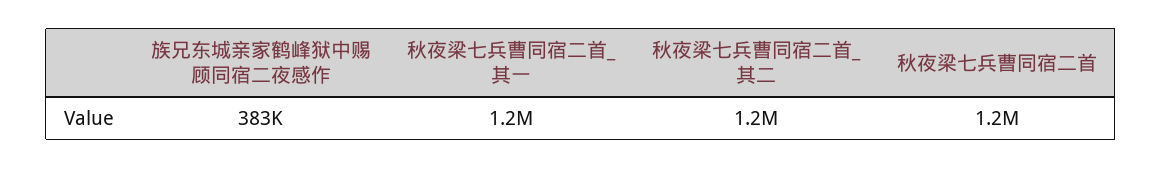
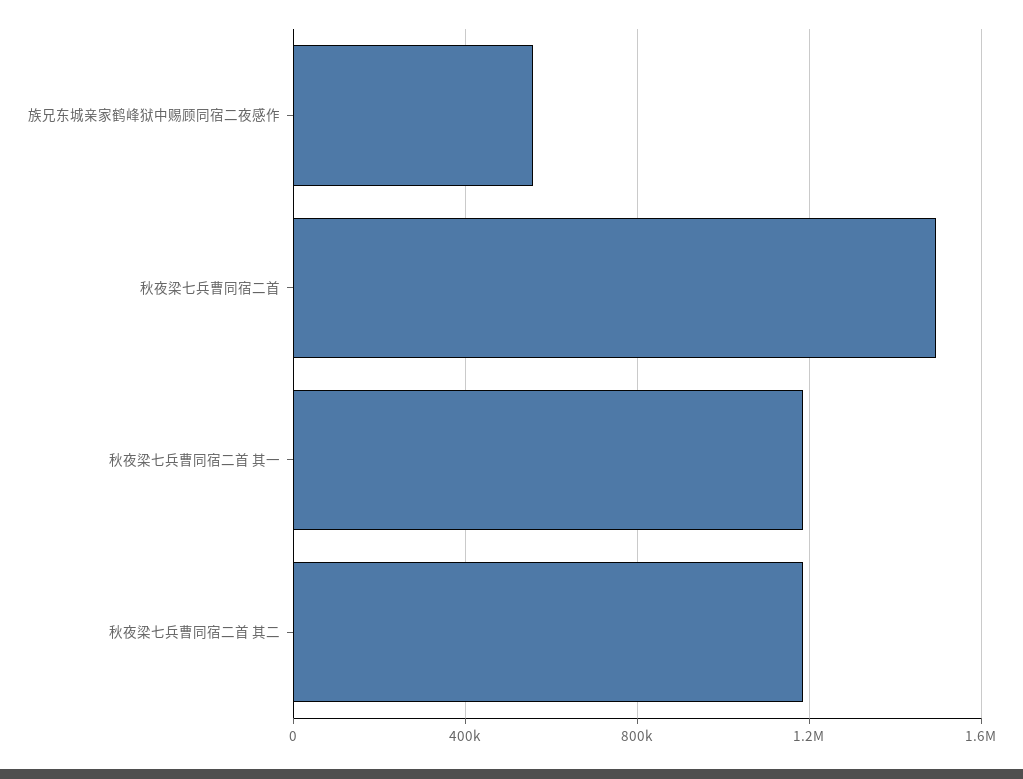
  {
-   "族兄东城亲家鹤峰狱中赐顾同宿二夜感作": 383000,
+   "族兄东城亲家鹤峰狱中赐顾同宿二夜感作": 550000,
    "秋夜梁七兵曹同宿二首_其一": 1200000,
    "秋夜梁七兵曹同宿二首_其二": 1200000,
-   "秋夜梁七兵曹同宿二首": 1200000
+   "秋夜梁七兵曹同宿二首": 1500000
  }

